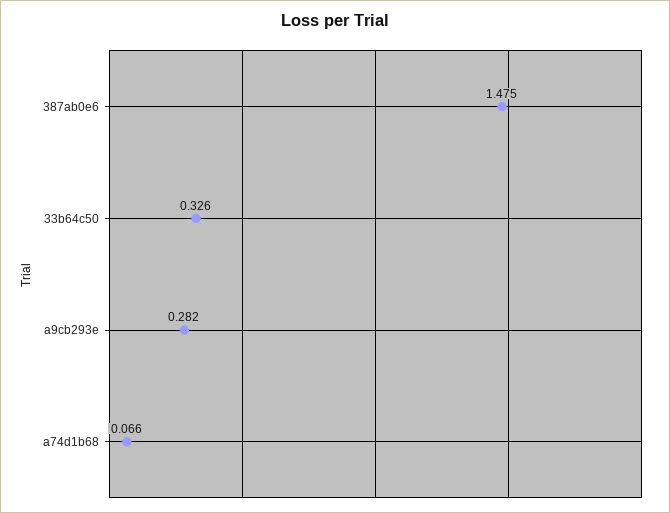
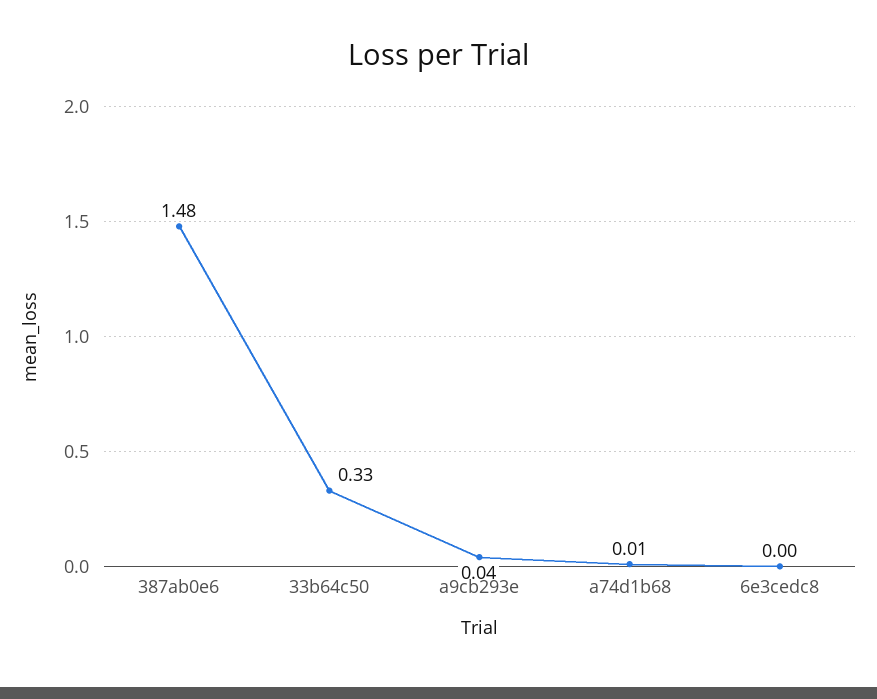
  {
    "387ab0e6": 1.475,
    "33b64c50": 0.326,
-   "a9cb293e": 0.282,
+   "a9cb293e": 0.04,
-   "a74d1b68": 0.066
+   "a74d1b68": 0.01,
+   "6e3cedc8": 0
  }

